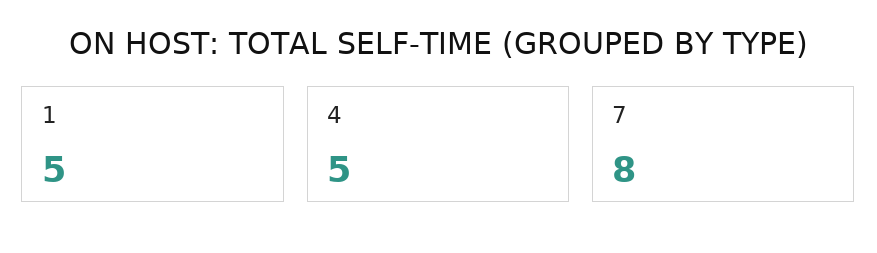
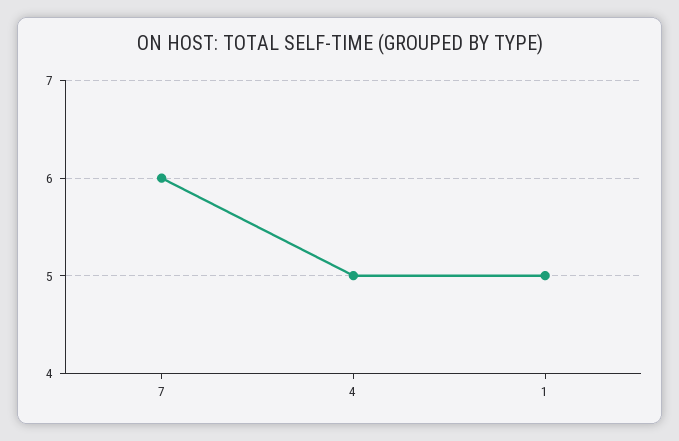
  {
    "1": 5,
    "4": 5,
-   "7": 8
+   "7": 6
  }

